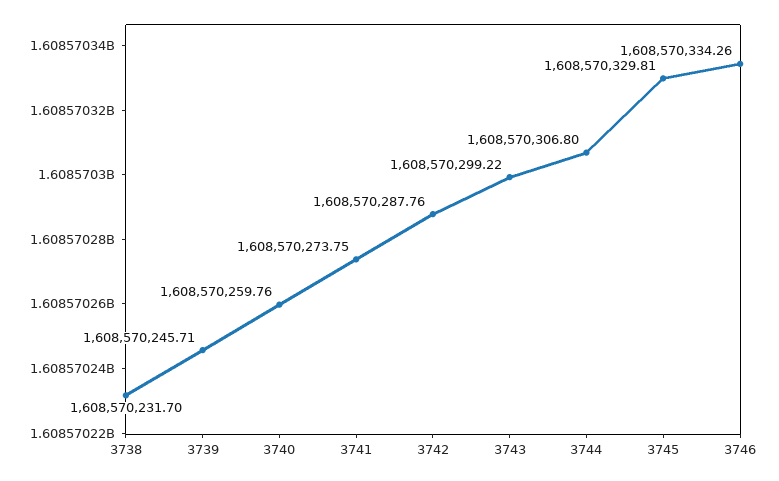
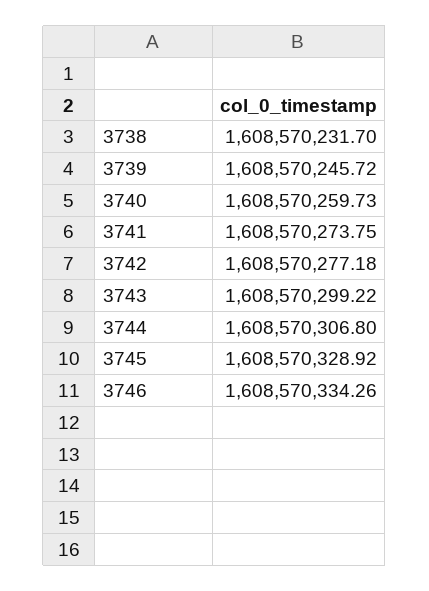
  {
    "3738": 1608570231.7,
-   "3739": 1608570245.71,
+   "3739": 1608570245.72,
-   "3740": 1608570259.76,
+   "3740": 1608570259.73,
    "3741": 1608570273.75,
-   "3742": 1608570287.76,
+   "3742": 1608570277.18,
    "3743": 1608570299.22,
    "3744": 1608570306.8,
-   "3745": 1608570329.81,
+   "3745": 1608570328.92,
    "3746": 1608570334.26
  }

